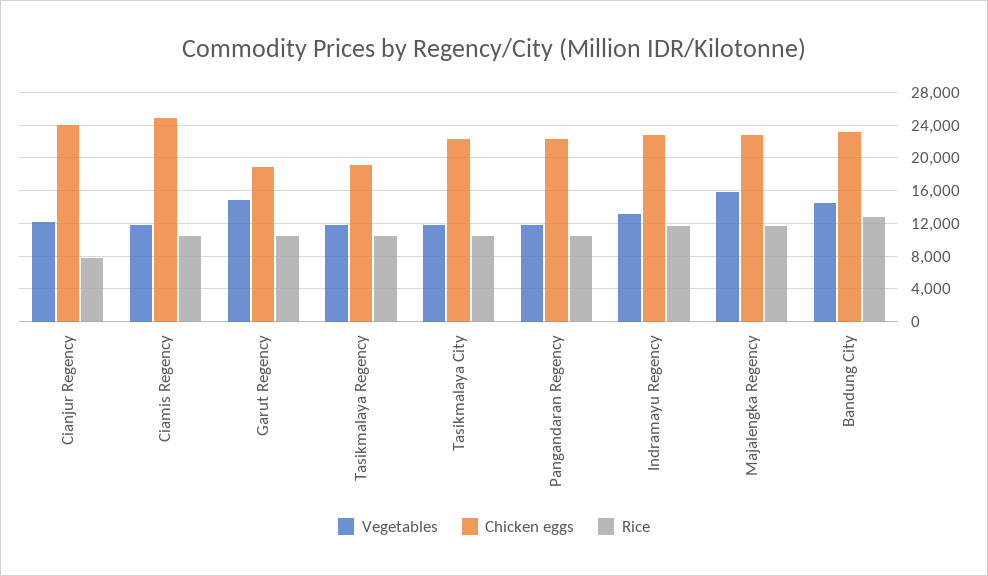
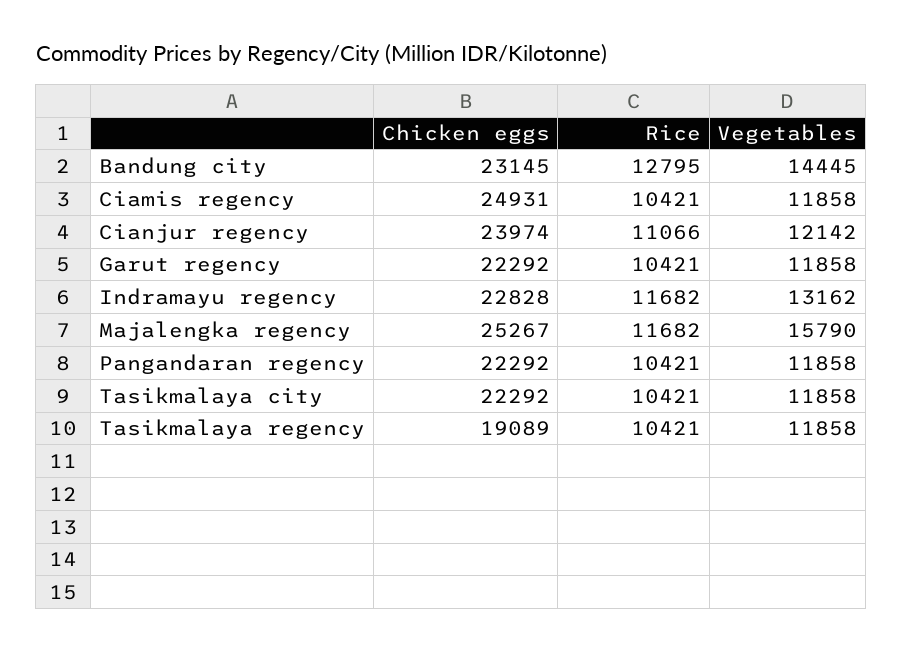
  {
    "Vegetables": {
      "Cianjur Regency": 12142,
      "Ciamis Regency": 11858,
-     "Garut Regency": 15000,
+     "Garut Regency": 11858,
      "Tasikmalaya Regency": 11858,
      "Tasikmalaya City": 11858,
      "Pangandaran Regency": 11858,
      "Indramayu Regency": 13162,
      "Majalengka Regency": 15790,
      "Bandung City": 14445
    },
    "Chicken eggs": {
      "Cianjur Regency": 23974,
      "Ciamis Regency": 24931,
-     "Garut Regency": 19000,
+     "Garut Regency": 22292,
      "Tasikmalaya Regency": 19089,
      "Tasikmalaya City": 22292,
      "Pangandaran Regency": 22292,
      "Indramayu Regency": 22828,
-     "Majalengka Regency": 23000,
+     "Majalengka Regency": 25267,
      "Bandung City": 23145
    },
    "Rice": {
-     "Cianjur Regency": 8000,
+     "Cianjur Regency": 11066,
      "Ciamis Regency": 10421,
      "Garut Regency": 10421,
      "Tasikmalaya Regency": 10421,
      "Tasikmalaya City": 10421,
      "Pangandaran Regency": 10421,
      "Indramayu Regency": 11682,
      "Majalengka Regency": 11682,
      "Bandung City": 12795
    }
  }

